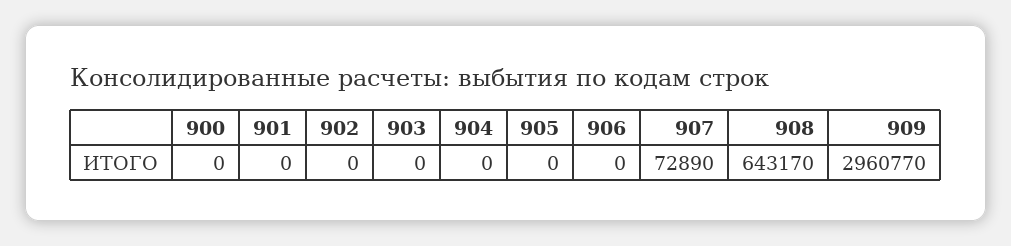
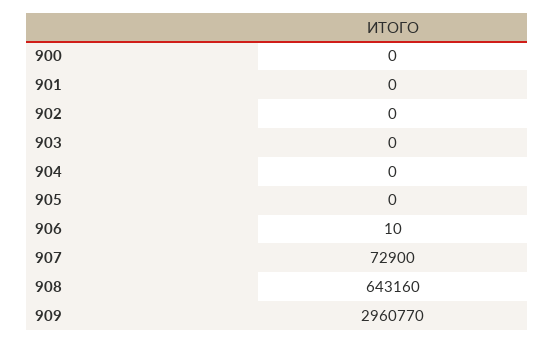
  {
    "900": 0,
    "901": 0,
    "902": 0,
    "903": 0,
    "904": 0,
    "905": 0,
-   "906": 0,
+   "906": 10,
-   "907": 72890,
+   "907": 72900,
-   "908": 643170,
+   "908": 643160,
    "909": 2960770
  }

